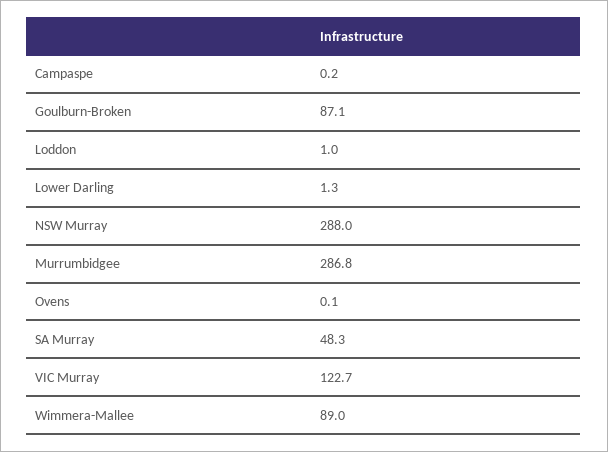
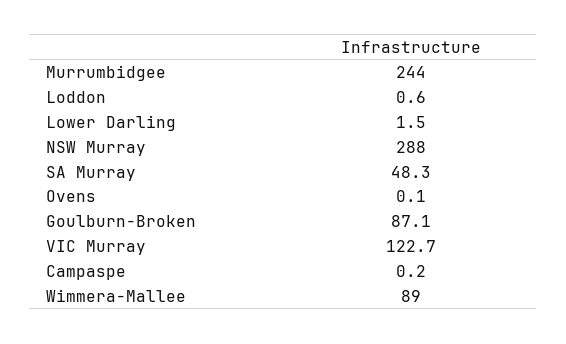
  {
    "Campaspe": 0.2,
    "Goulburn-Broken": 87.1,
-   "Loddon": 1,
+   "Loddon": 0.6,
-   "Lower Darling": 1.3,
+   "Lower Darling": 1.5,
    "NSW Murray": 288,
-   "Murrumbidgee": 286.8,
+   "Murrumbidgee": 244,
    "Ovens": 0.1,
    "SA Murray": 48.3,
    "VIC Murray": 122.7,
    "Wimmera-Mallee": 89
  }

